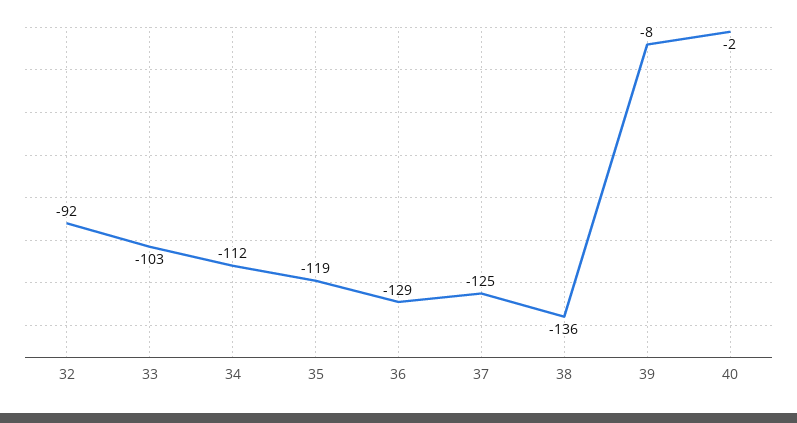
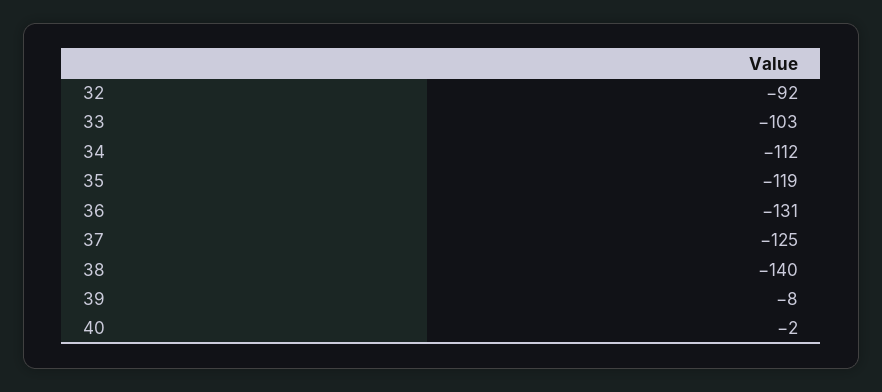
  {
    "32": -92,
    "33": -103,
    "34": -112,
    "35": -119,
-   "36": -129,
+   "36": -131,
    "37": -125,
-   "38": -136,
+   "38": -140,
    "39": -8,
    "40": -2
  }

